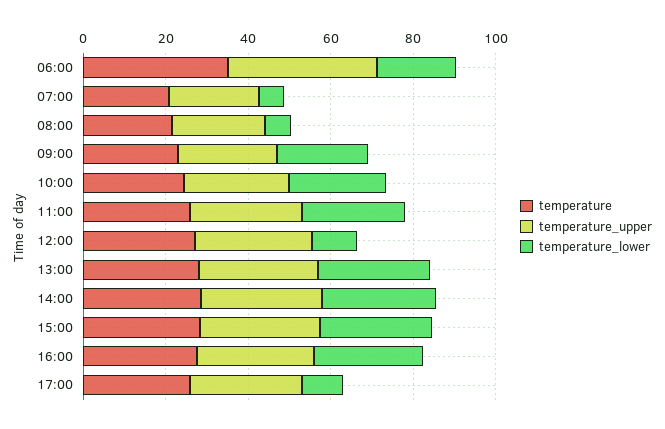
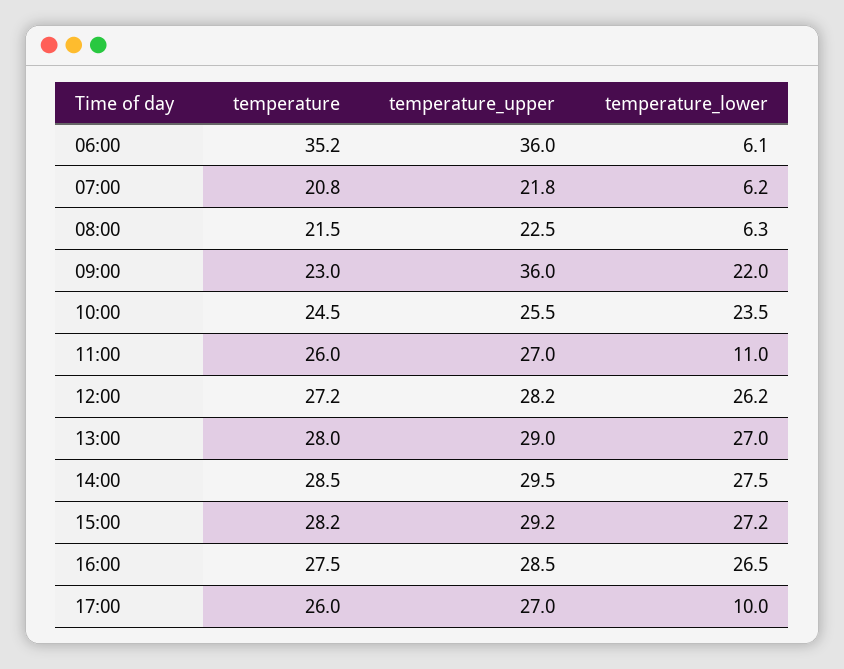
  {
    "temperature": {
      "06:00": 35.2,
      "07:00": 20.8,
      "08:00": 21.5,
      "09:00": 23,
      "10:00": 24.5,
      "11:00": 26,
      "12:00": 27.2,
      "13:00": 28,
      "14:00": 28.5,
      "15:00": 28.2,
      "16:00": 27.5,
      "17:00": 26
    },
    "temperature_upper": {
      "06:00": 36,
      "07:00": 21.8,
      "08:00": 22.5,
-     "09:00": 25,
+     "09:00": 36,
      "10:00": 25.5,
      "11:00": 27,
      "12:00": 28.2,
      "13:00": 29,
      "14:00": 29.5,
      "15:00": 29.2,
      "16:00": 28.5,
      "17:00": 27
    },
    "temperature_lower": {
-     "06:00": 20,
+     "06:00": 6.1,
      "07:00": 6.2,
      "08:00": 6.3,
      "09:00": 22,
      "10:00": 23.5,
-     "11:00": 25,
+     "11:00": 11,
-     "12:00": 10,
+     "12:00": 26.2,
      "13:00": 27,
      "14:00": 27.5,
      "15:00": 27.2,
      "16:00": 26.5,
      "17:00": 10
    }
  }

